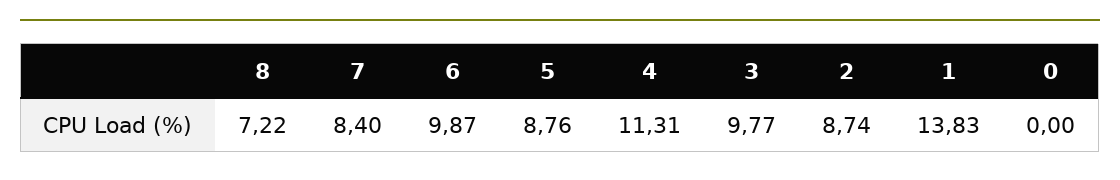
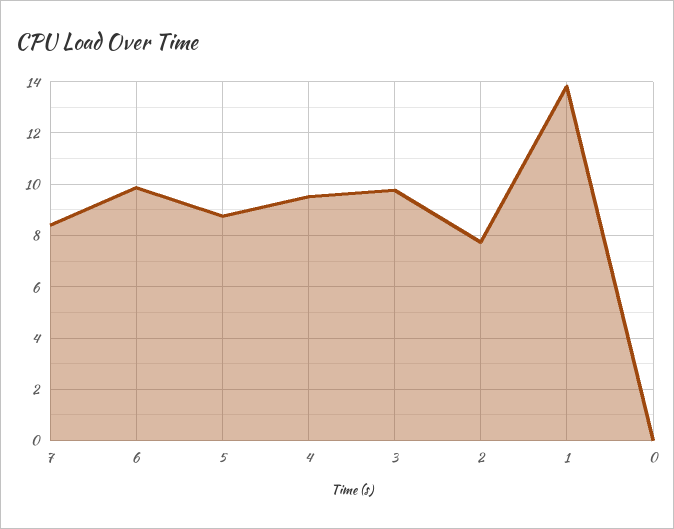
  {
-   "8": 7.22,
    "7": 8.4,
    "6": 9.87,
    "5": 8.76,
-   "4": 11.31,
+   "4": 9.5,
    "3": 9.77,
-   "2": 8.74,
+   "2": 7.75,
    "1": 13.83,
    "0": 0
  }

